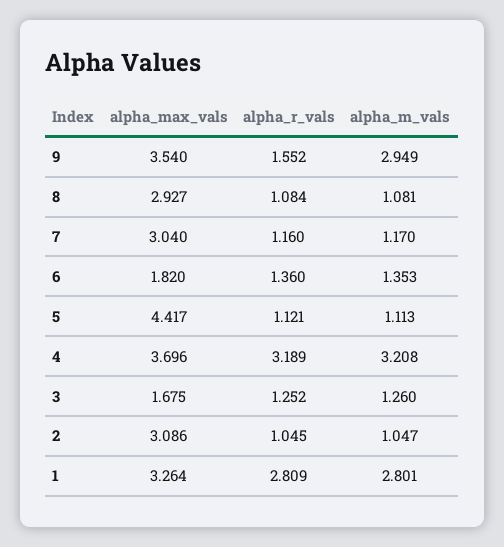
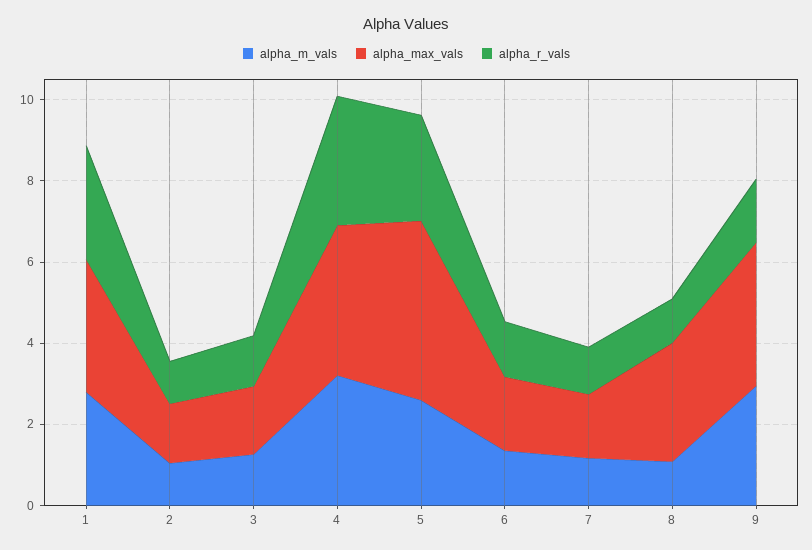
  {
    "alpha_max_vals": {
      "9": 3.54,
      "8": 2.927,
-     "7": 3.04,
+     "7": 1.5,
      "6": 1.82,
      "5": 4.417,
      "4": 3.696,
      "3": 1.675,
-     "2": 3.086,
+     "2": 1.5,
      "1": 3.264
    },
    "alpha_r_vals": {
      "9": 1.552,
      "8": 1.084,
      "7": 1.16,
      "6": 1.36,
-     "5": 1.121,
+     "5": 2.5,
      "4": 3.189,
      "3": 1.252,
      "2": 1.045,
      "1": 2.809
    },
    "alpha_m_vals": {
      "9": 2.949,
      "8": 1.081,
      "7": 1.17,
      "6": 1.353,
-     "5": 1.113,
+     "5": 2.5,
      "4": 3.208,
      "3": 1.26,
      "2": 1.047,
      "1": 2.801
    }
  }

